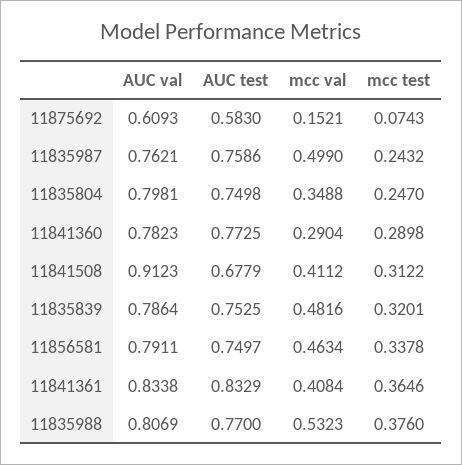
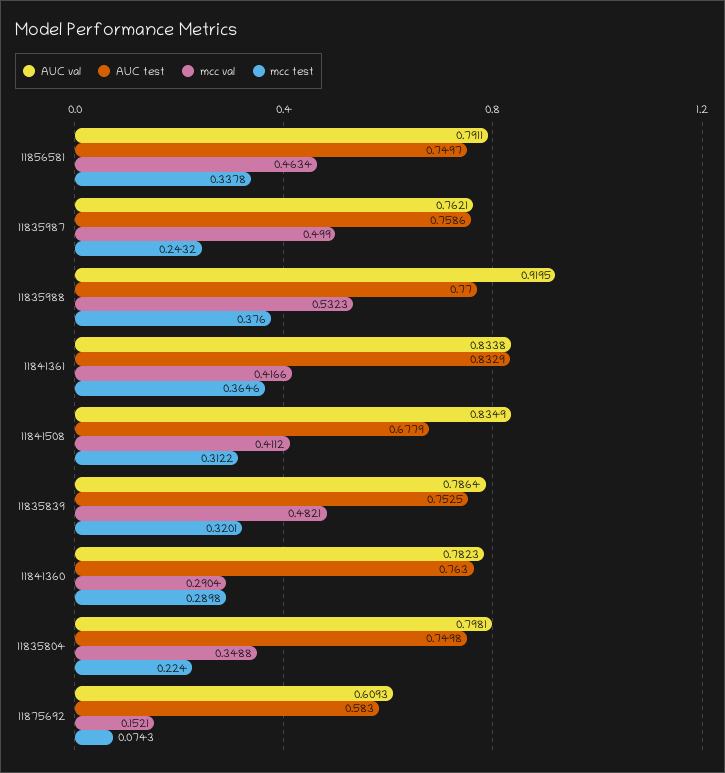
  {
    "AUC val": {
      "11875692": 0.6093,
      "11835987": 0.7621,
      "11835804": 0.7981,
      "11841360": 0.7823,
-     "11841508": 0.9123,
+     "11841508": 0.8349,
      "11835839": 0.7864,
      "11856581": 0.7911,
      "11841361": 0.8338,
-     "11835988": 0.8069
+     "11835988": 0.9195
    },
    "AUC test": {
      "11875692": 0.583,
      "11835987": 0.7586,
      "11835804": 0.7498,
-     "11841360": 0.7725,
+     "11841360": 0.763,
      "11841508": 0.6779,
      "11835839": 0.7525,
      "11856581": 0.7497,
      "11841361": 0.8329,
      "11835988": 0.77
    },
    "mcc val": {
      "11875692": 0.1521,
      "11835987": 0.499,
      "11835804": 0.3488,
      "11841360": 0.2904,
      "11841508": 0.4112,
-     "11835839": 0.4816,
+     "11835839": 0.4821,
      "11856581": 0.4634,
-     "11841361": 0.4084,
+     "11841361": 0.4166,
      "11835988": 0.5323
    },
    "mcc test": {
      "11875692": 0.0743,
      "11835987": 0.2432,
-     "11835804": 0.247,
+     "11835804": 0.224,
      "11841360": 0.2898,
      "11841508": 0.3122,
      "11835839": 0.3201,
      "11856581": 0.3378,
      "11841361": 0.3646,
      "11835988": 0.376
    }
  }

